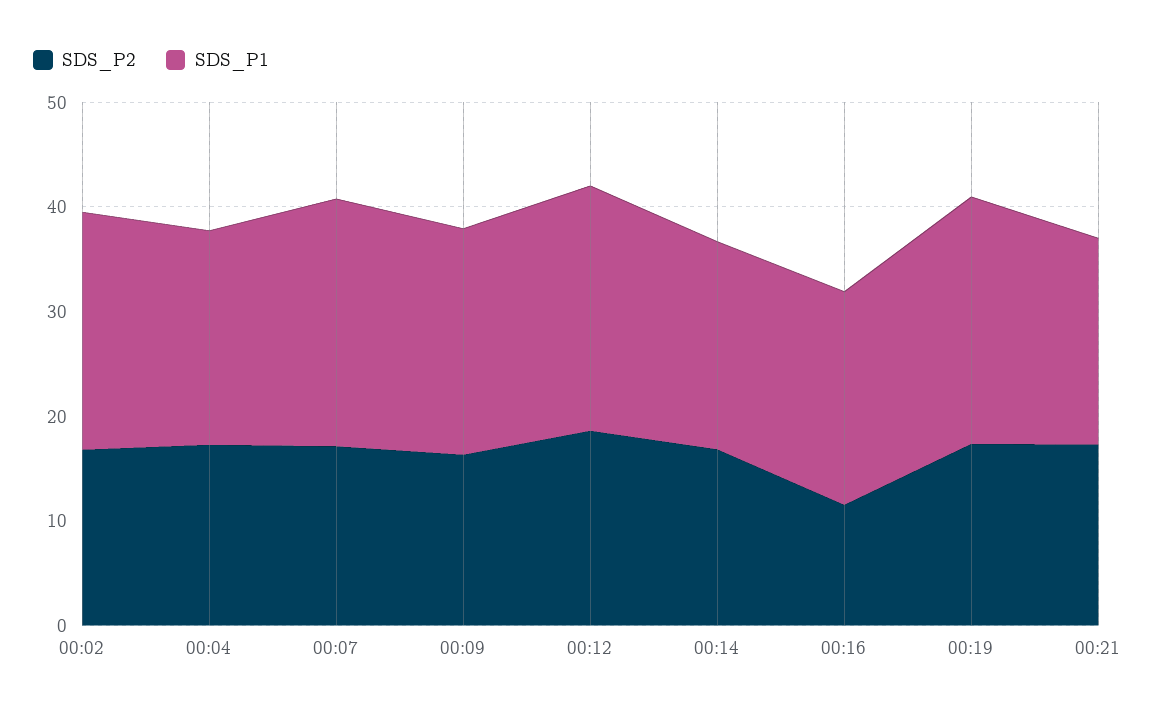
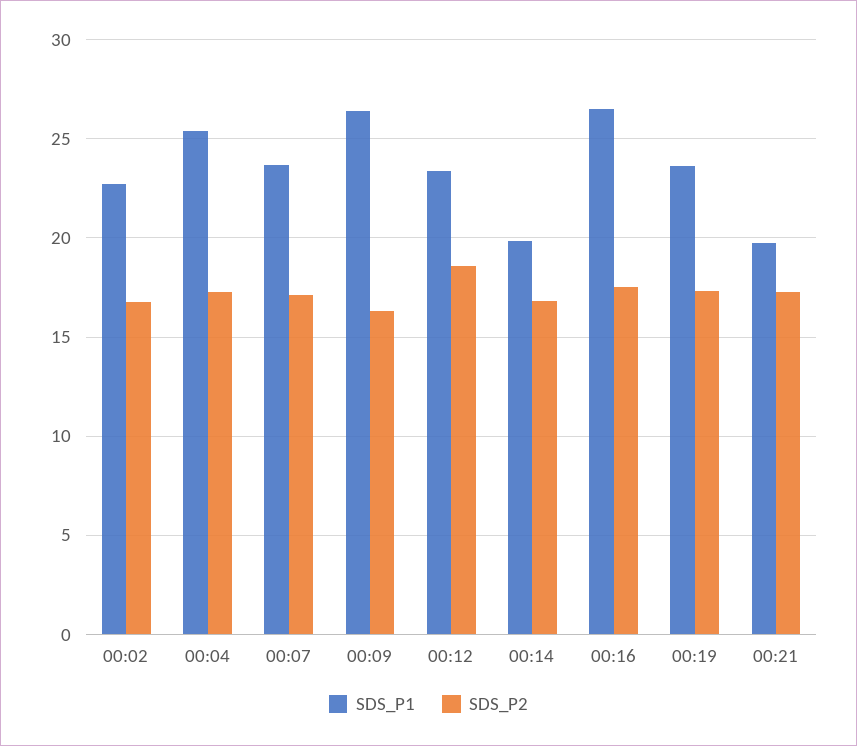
  {
    "SDS_P2": {
      "00:02": 17,
      "00:04": 17.5,
      "00:07": 17,
      "00:09": 16.5,
      "00:12": 18.5,
      "00:14": 17,
-     "00:16": 12,
+     "00:16": 17.5,
      "00:19": 17.5,
      "00:21": 17.5
    },
    "SDS_P1": {
      "00:02": 22.5,
-     "00:04": 20,
+     "00:04": 25.5,
      "00:07": 23.5,
-     "00:09": 22,
+     "00:09": 26.5,
      "00:12": 23.5,
      "00:14": 20,
-     "00:16": 20,
+     "00:16": 26.5,
      "00:19": 23.5,
      "00:21": 20
    }
  }

